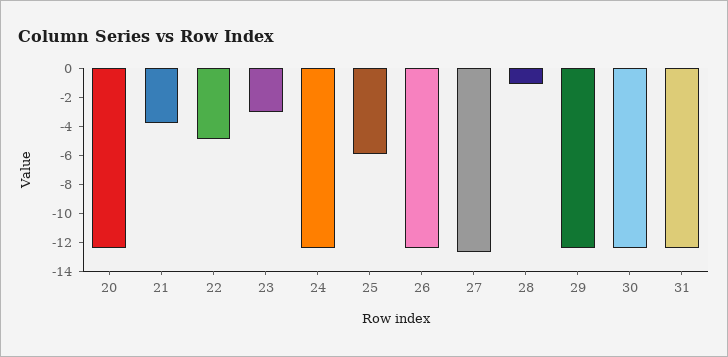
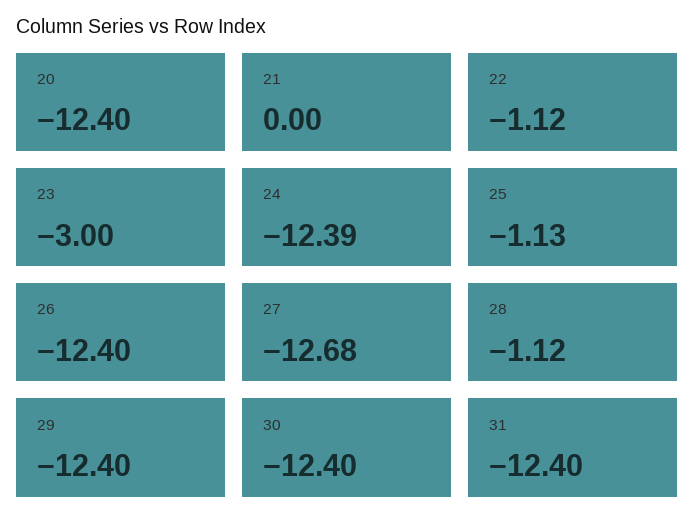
  {
    "20": -12.4,
-   "21": -4,
+   "21": 0,
-   "22": -5,
+   "22": -1.12,
    "23": -3,
    "24": -12.39,
-   "25": -6,
+   "25": -1.13,
    "26": -12.4,
    "27": -12.68,
    "28": -1.12,
    "29": -12.4,
    "30": -12.4,
    "31": -12.4
  }

